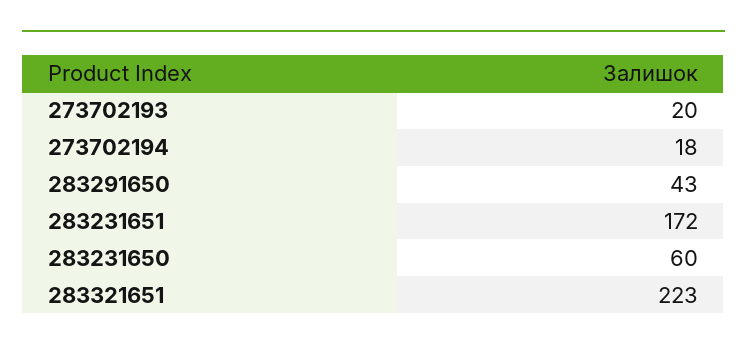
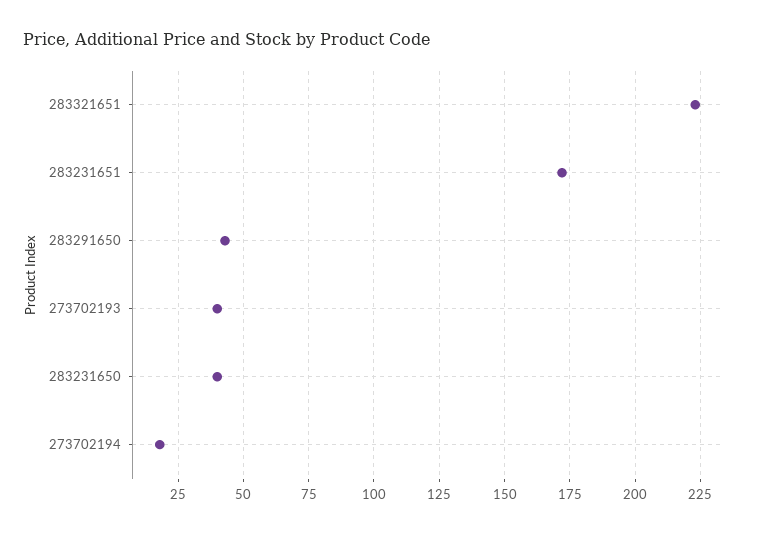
  {
-   "273702193": 20,
+   "273702193": 40,
    "273702194": 18,
    "283291650": 43,
    "283231651": 172,
-   "283231650": 60,
+   "283231650": 40,
    "283321651": 223
  }

